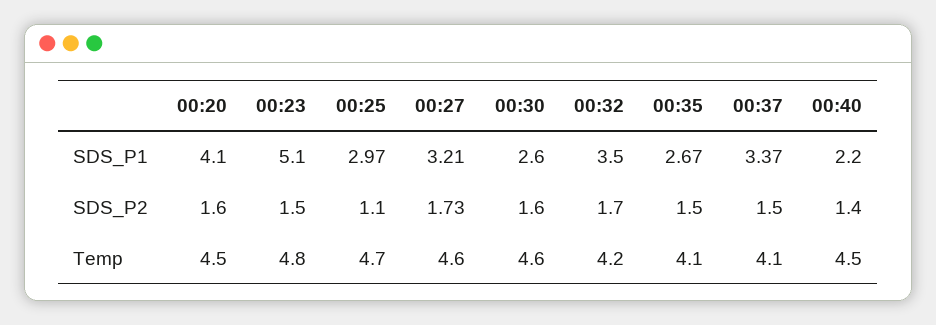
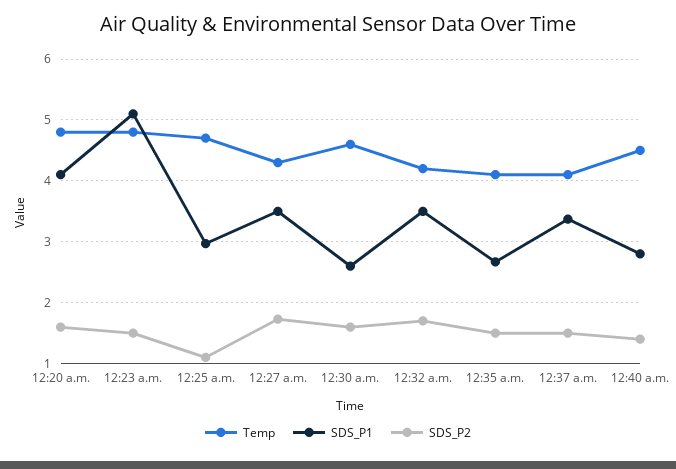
  {
    "SDS_P1": {
      "00:20": 4.1,
      "00:23": 5.1,
      "00:25": 2.97,
-     "00:27": 3.21,
+     "00:27": 3.5,
      "00:30": 2.6,
      "00:32": 3.5,
      "00:35": 2.67,
      "00:37": 3.37,
-     "00:40": 2.2
+     "00:40": 2.8
    },
    "SDS_P2": {
      "00:20": 1.6,
      "00:23": 1.5,
      "00:25": 1.1,
      "00:27": 1.73,
      "00:30": 1.6,
      "00:32": 1.7,
      "00:35": 1.5,
      "00:37": 1.5,
      "00:40": 1.4
    },
    "Temp": {
-     "00:20": 4.5,
+     "00:20": 4.8,
      "00:23": 4.8,
      "00:25": 4.7,
-     "00:27": 4.6,
+     "00:27": 4.3,
      "00:30": 4.6,
      "00:32": 4.2,
      "00:35": 4.1,
      "00:37": 4.1,
      "00:40": 4.5
    }
  }

